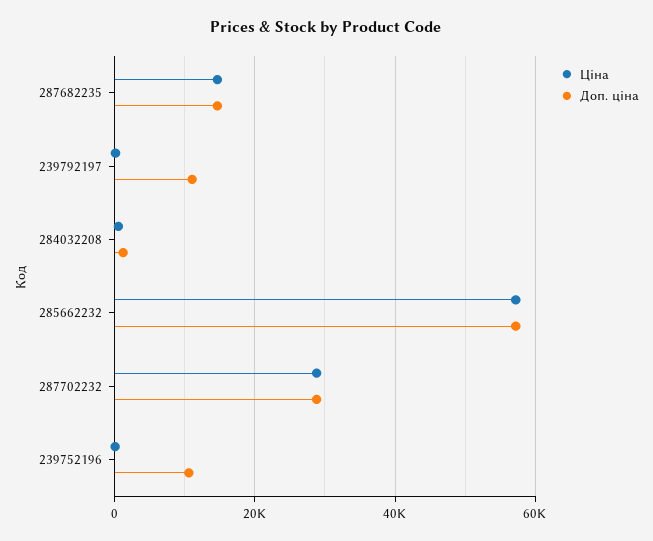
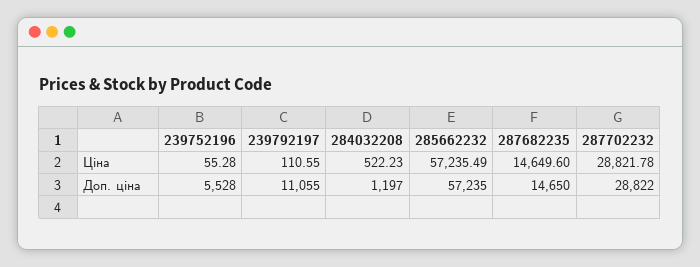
  {
    "Ціна": {
      "287682235": 14649.6,
      "239792197": 110.55,
      "284032208": 522.23,
      "285662232": 57235.49,
      "287702232": 28821.78,
      "239752196": 55.28
    },
    "Доп. ціна": {
      "287682235": 14650,
      "239792197": 11055,
      "284032208": 1197,
      "285662232": 57235,
      "287702232": 28822,
-     "239752196": 10000
+     "239752196": 5528
    }
  }

